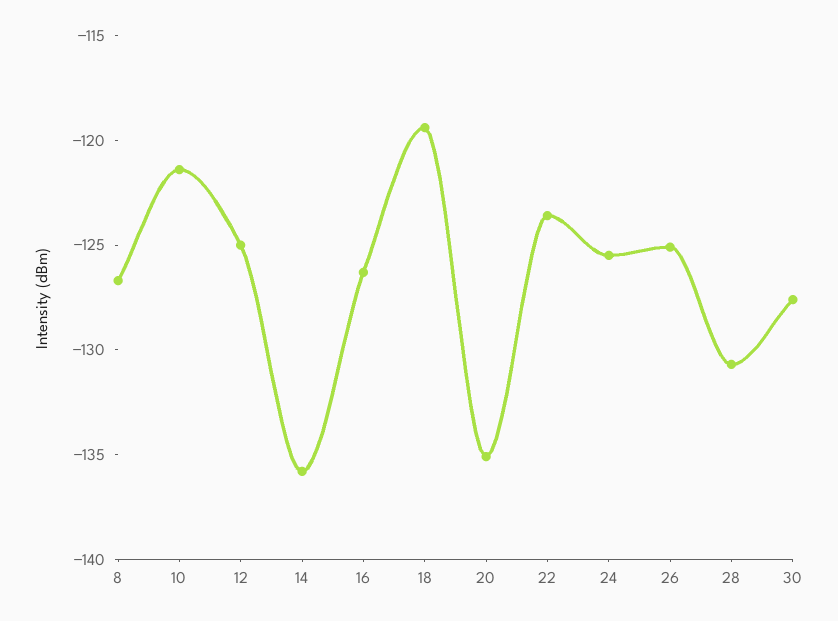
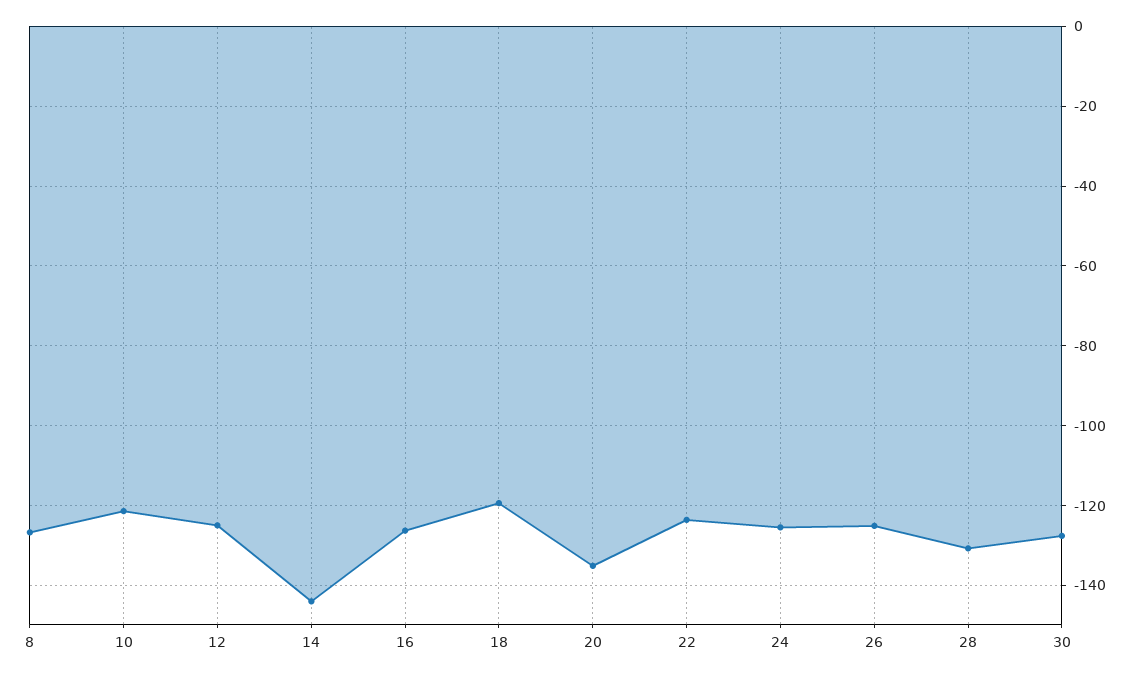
  {
    "8": -127,
    "10": -121,
    "12": -125,
-   "14": -136,
+   "14": -144,
    "16": -126,
    "18": -119,
    "20": -135,
    "22": -124,
    "24": -126,
    "26": -125,
    "28": -131,
    "30": -128
  }

